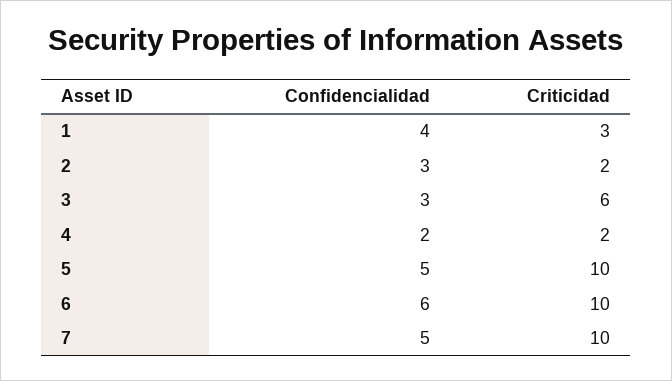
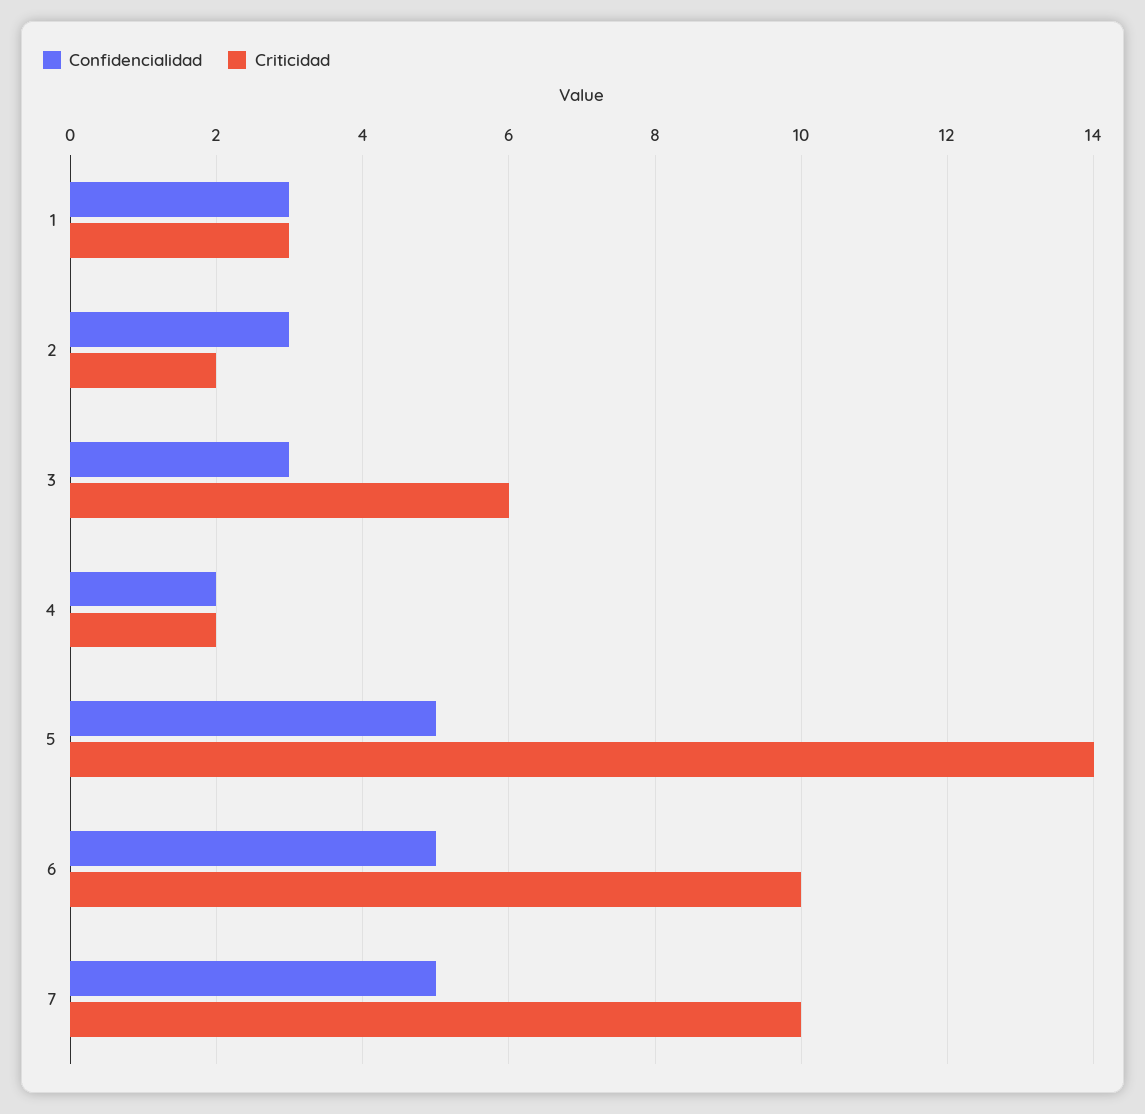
  {
    "Confidencialidad": {
-     "1": 4,
+     "1": 3,
      "2": 3,
      "3": 3,
      "4": 2,
      "5": 5,
-     "6": 6,
+     "6": 5,
      "7": 5
    },
    "Criticidad": {
      "1": 3,
      "2": 2,
      "3": 6,
      "4": 2,
-     "5": 10,
+     "5": 14,
      "6": 10,
      "7": 10
    }
  }

